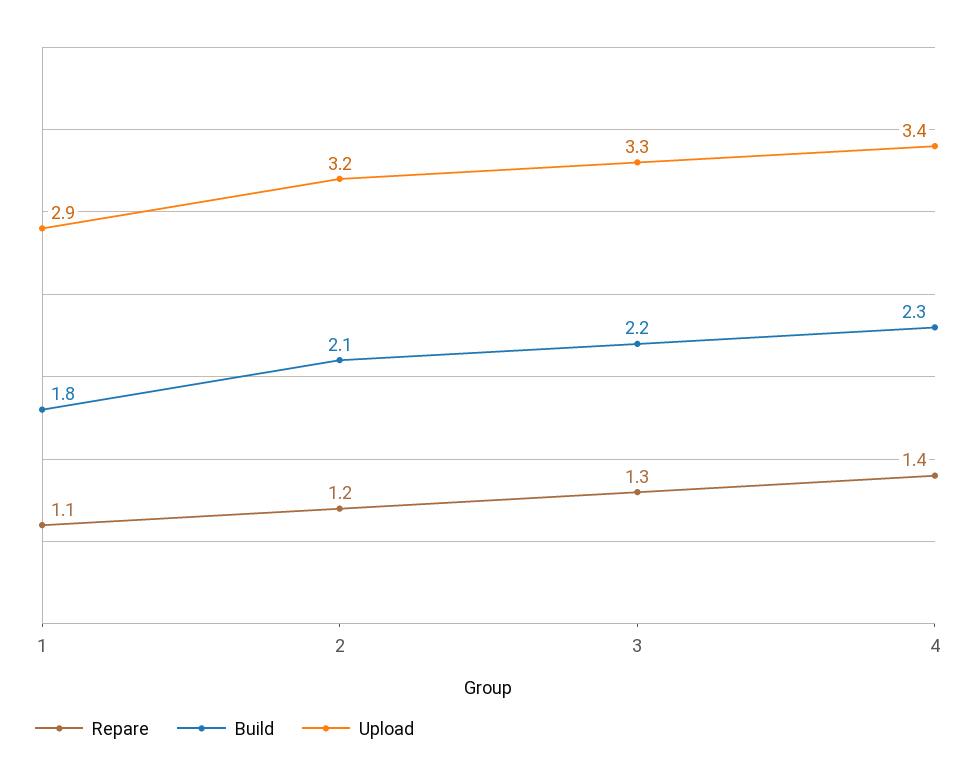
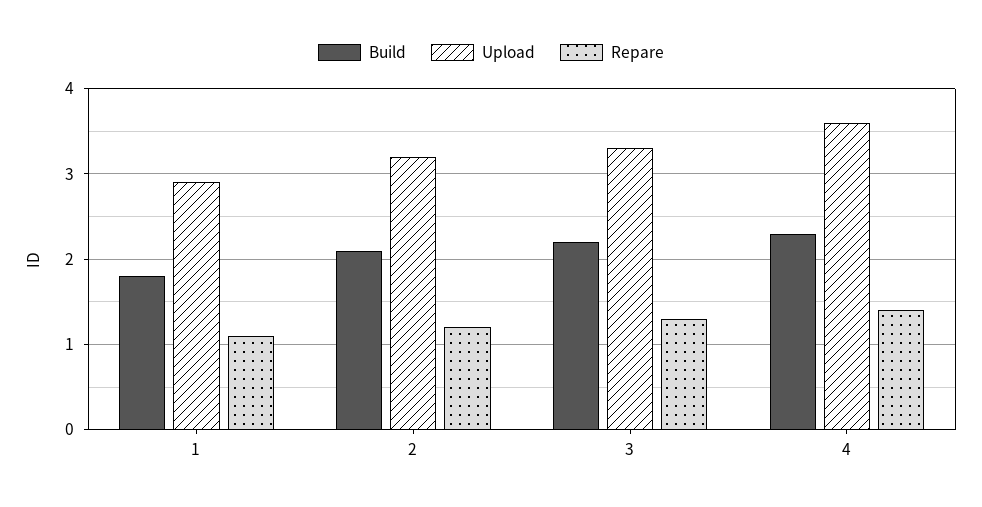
  {
    "Repare": {
      "1": 1.1,
      "2": 1.2,
      "3": 1.3,
      "4": 1.4
    },
    "Build": {
      "1": 1.8,
      "2": 2.1,
      "3": 2.2,
      "4": 2.3
    },
    "Upload": {
      "1": 2.9,
      "2": 3.2,
      "3": 3.3,
-     "4": 3.4
+     "4": 3.6
    }
  }

